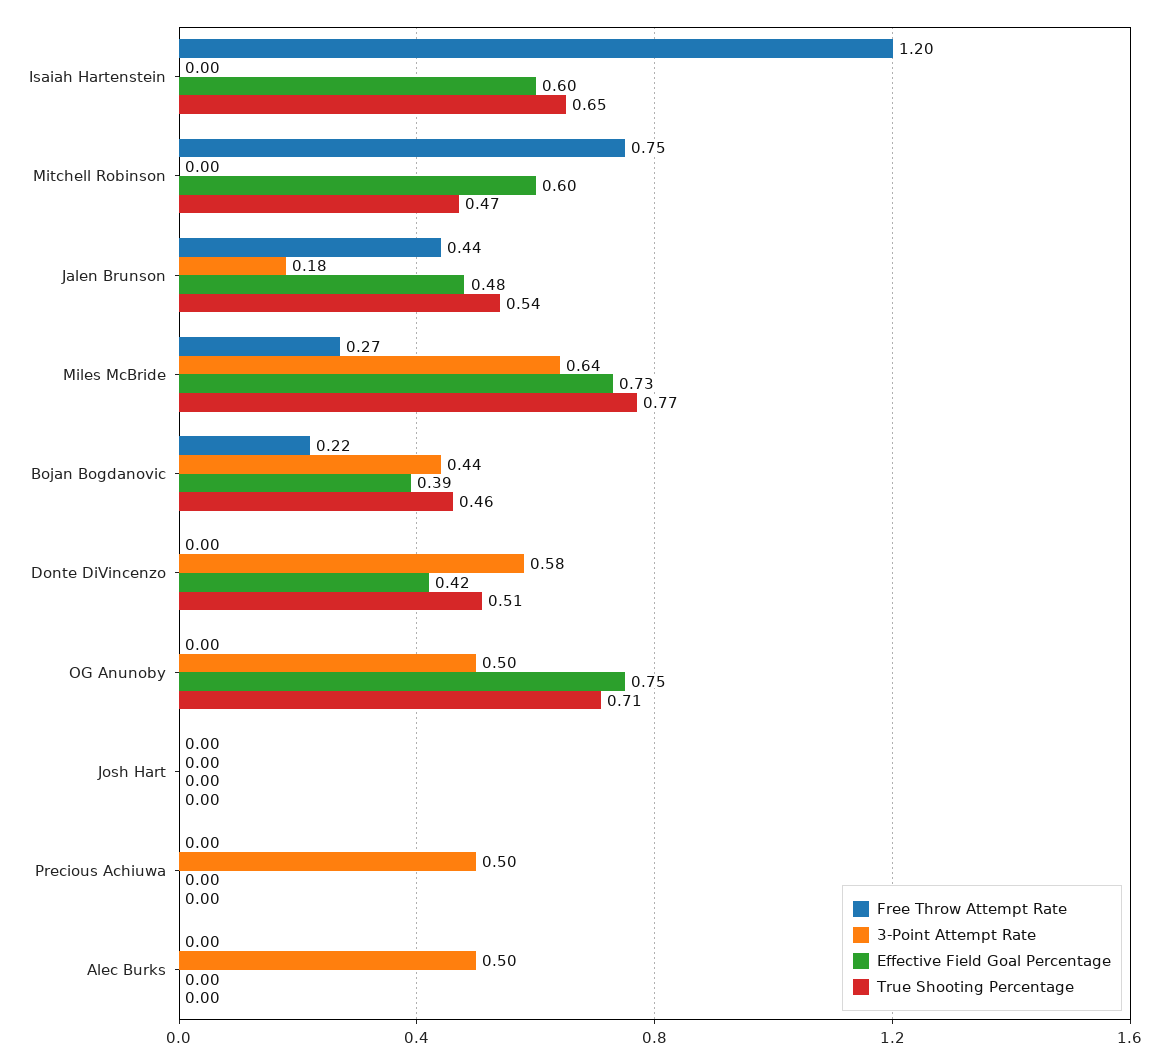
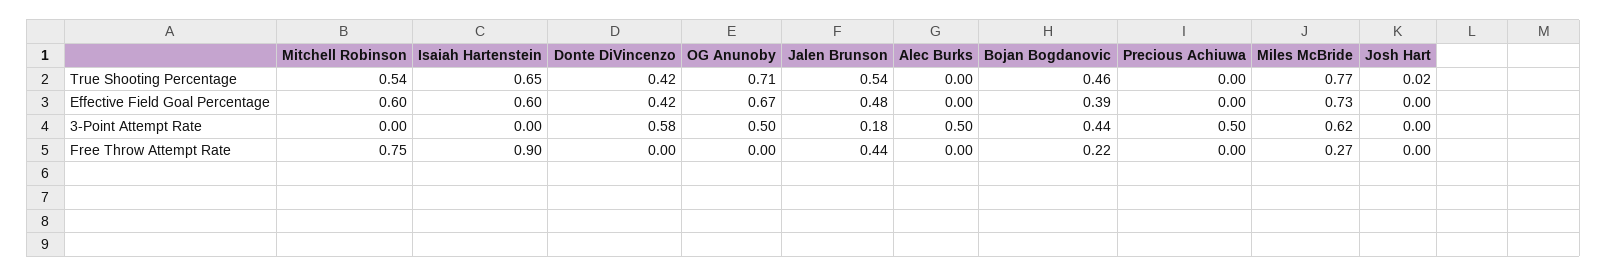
  {
    "Free Throw Attempt Rate": {
-     "Isaiah Hartenstein": 1.2,
+     "Isaiah Hartenstein": 0.9,
      "Mitchell Robinson": 0.75,
      "Jalen Brunson": 0.44,
      "Miles McBride": 0.27,
      "Bojan Bogdanovic": 0.22,
      "Donte DiVincenzo": 0,
      "OG Anunoby": 0,
      "Josh Hart": 0,
      "Precious Achiuwa": 0,
      "Alec Burks": 0
    },
    "3-Point Attempt Rate": {
      "Isaiah Hartenstein": 0,
      "Mitchell Robinson": 0,
      "Jalen Brunson": 0.18,
-     "Miles McBride": 0.64,
+     "Miles McBride": 0.62,
      "Bojan Bogdanovic": 0.44,
      "Donte DiVincenzo": 0.58,
      "OG Anunoby": 0.5,
      "Josh Hart": 0,
      "Precious Achiuwa": 0.5,
      "Alec Burks": 0.5
    },
    "Effective Field Goal Percentage": {
      "Isaiah Hartenstein": 0.6,
      "Mitchell Robinson": 0.6,
      "Jalen Brunson": 0.48,
      "Miles McBride": 0.73,
      "Bojan Bogdanovic": 0.39,
      "Donte DiVincenzo": 0.42,
-     "OG Anunoby": 0.75,
+     "OG Anunoby": 0.67,
      "Josh Hart": 0,
      "Precious Achiuwa": 0,
      "Alec Burks": 0
    },
    "True Shooting Percentage": {
      "Isaiah Hartenstein": 0.65,
-     "Mitchell Robinson": 0.47,
+     "Mitchell Robinson": 0.54,
      "Jalen Brunson": 0.54,
      "Miles McBride": 0.77,
      "Bojan Bogdanovic": 0.46,
-     "Donte DiVincenzo": 0.51,
+     "Donte DiVincenzo": 0.42,
      "OG Anunoby": 0.71,
-     "Josh Hart": 0,
+     "Josh Hart": 0.02,
      "Precious Achiuwa": 0,
      "Alec Burks": 0
    }
  }

